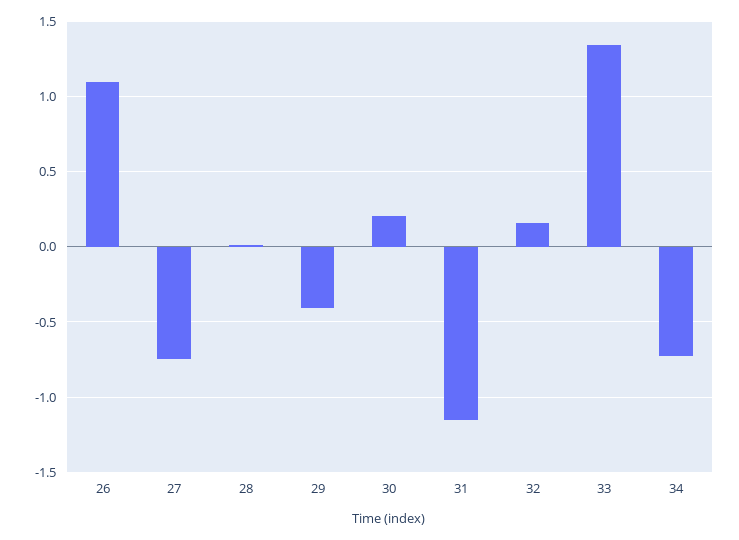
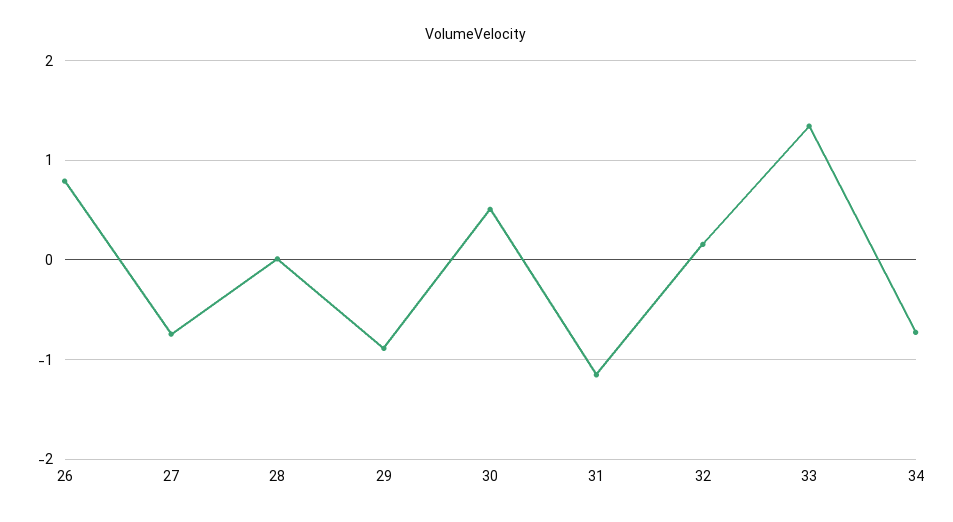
  {
-   "26": 1.1,
+   "26": 0.8,
    "27": -0.75,
    "28": 0,
-   "29": -0.4,
+   "29": -0.9,
-   "30": 0.2,
+   "30": 0.5,
    "31": -1.15,
    "32": 0.15,
    "33": 1.35,
    "34": -0.75
  }

